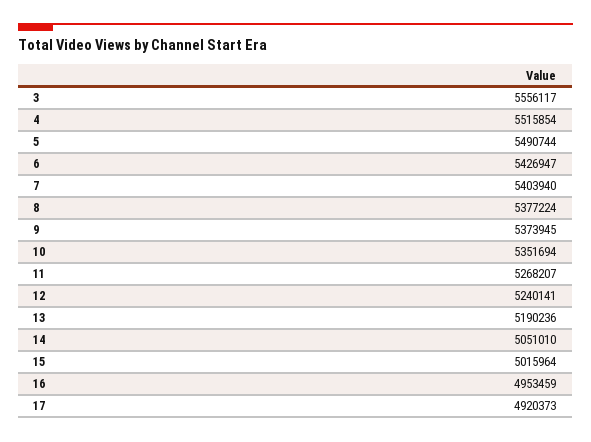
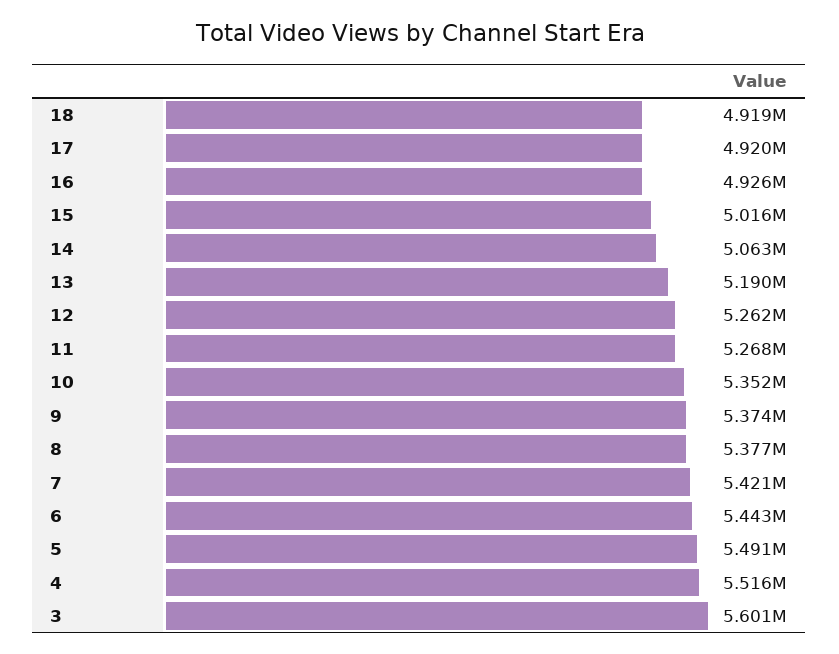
  {
-   "3": 5556117,
+   "3": 5601000,
    "4": 5515854,
    "5": 5490744,
-   "6": 5426947,
+   "6": 5443000,
-   "7": 5403940,
+   "7": 5421000,
    "8": 5377224,
    "9": 5373945,
    "10": 5351694,
    "11": 5268207,
-   "12": 5240141,
+   "12": 5262000,
    "13": 5190236,
-   "14": 5051010,
+   "14": 5063000,
    "15": 5015964,
-   "16": 4953459,
+   "16": 4926000,
-   "17": 4920373
+   "17": 4920373,
+   "18": 4919000
  }

